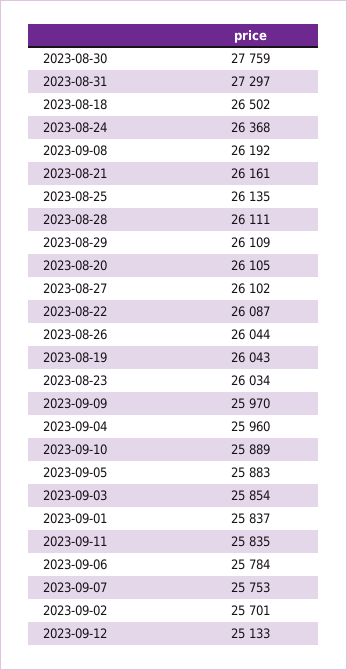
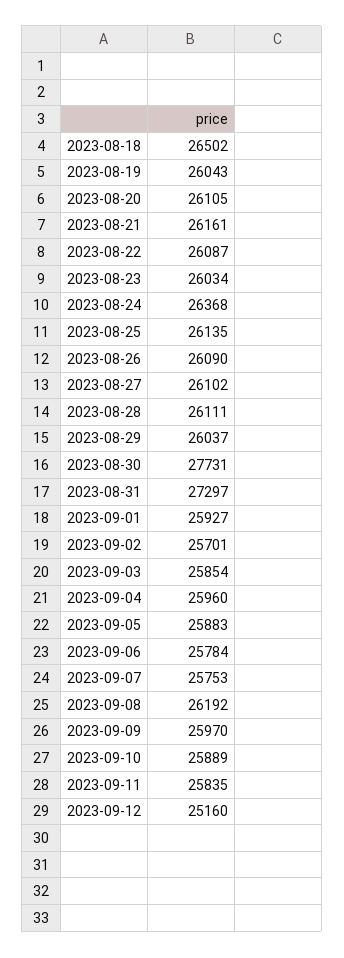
  {
-   "2023-08-30": 27759,
+   "2023-08-30": 27731,
    "2023-08-31": 27297,
    "2023-08-18": 26502,
    "2023-08-24": 26368,
    "2023-09-08": 26192,
    "2023-08-21": 26161,
    "2023-08-25": 26135,
    "2023-08-28": 26111,
-   "2023-08-29": 26109,
+   "2023-08-29": 26037,
    "2023-08-20": 26105,
    "2023-08-27": 26102,
    "2023-08-22": 26087,
-   "2023-08-26": 26044,
+   "2023-08-26": 26090,
    "2023-08-19": 26043,
    "2023-08-23": 26034,
    "2023-09-09": 25970,
    "2023-09-04": 25960,
    "2023-09-10": 25889,
    "2023-09-05": 25883,
    "2023-09-03": 25854,
-   "2023-09-01": 25837,
+   "2023-09-01": 25927,
    "2023-09-11": 25835,
    "2023-09-06": 25784,
    "2023-09-07": 25753,
    "2023-09-02": 25701,
-   "2023-09-12": 25133
+   "2023-09-12": 25160
  }

